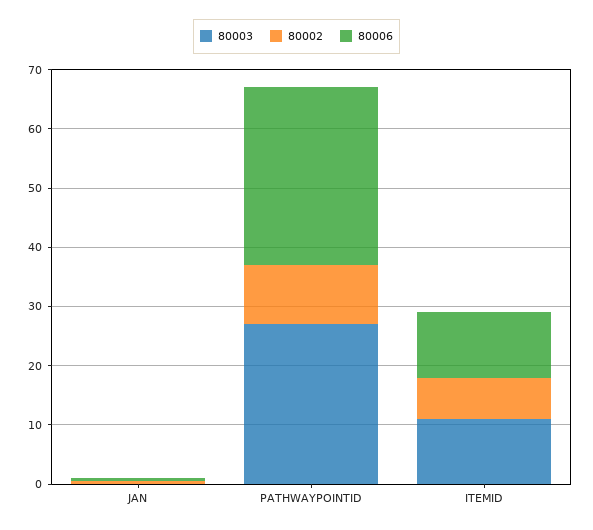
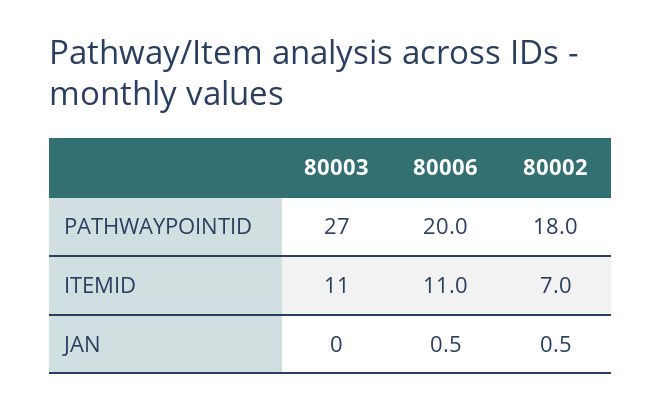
  {
    "80003": {
      "JAN": 0,
      "PATHWAYPOINTID": 27,
      "ITEMID": 11
    },
    "80002": {
      "JAN": 0.5,
-     "PATHWAYPOINTID": 10,
+     "PATHWAYPOINTID": 18,
      "ITEMID": 7
    },
    "80006": {
      "JAN": 0.5,
-     "PATHWAYPOINTID": 30,
+     "PATHWAYPOINTID": 20,
      "ITEMID": 11
    }
  }

